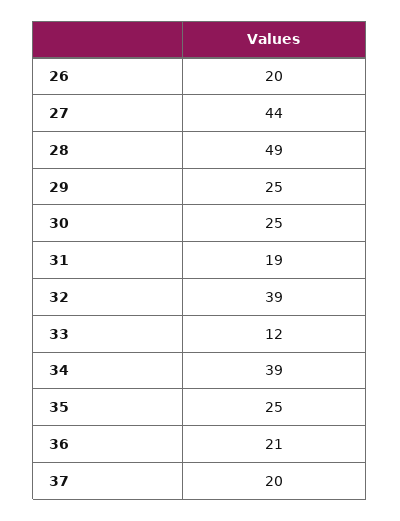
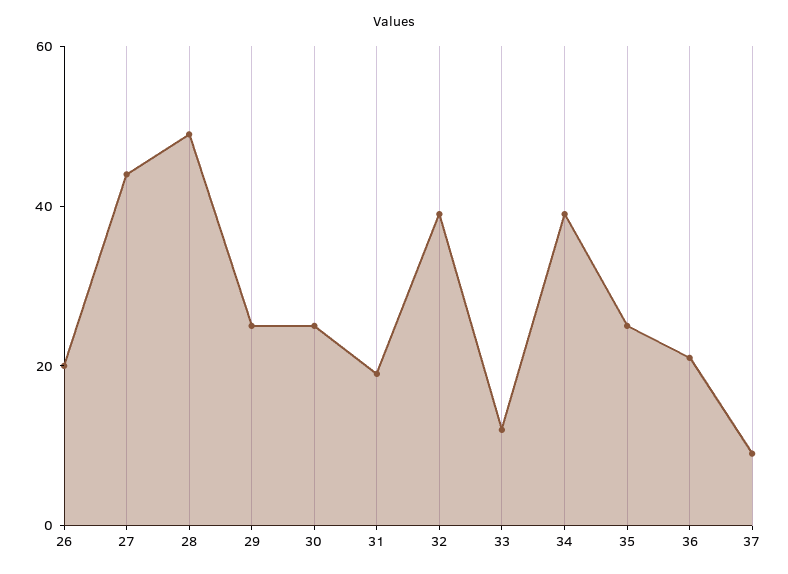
  {
    "26": 20,
    "27": 44,
    "28": 49,
    "29": 25,
    "30": 25,
    "31": 19,
    "32": 39,
    "33": 12,
    "34": 39,
    "35": 25,
    "36": 21,
-   "37": 20
+   "37": 10
  }

